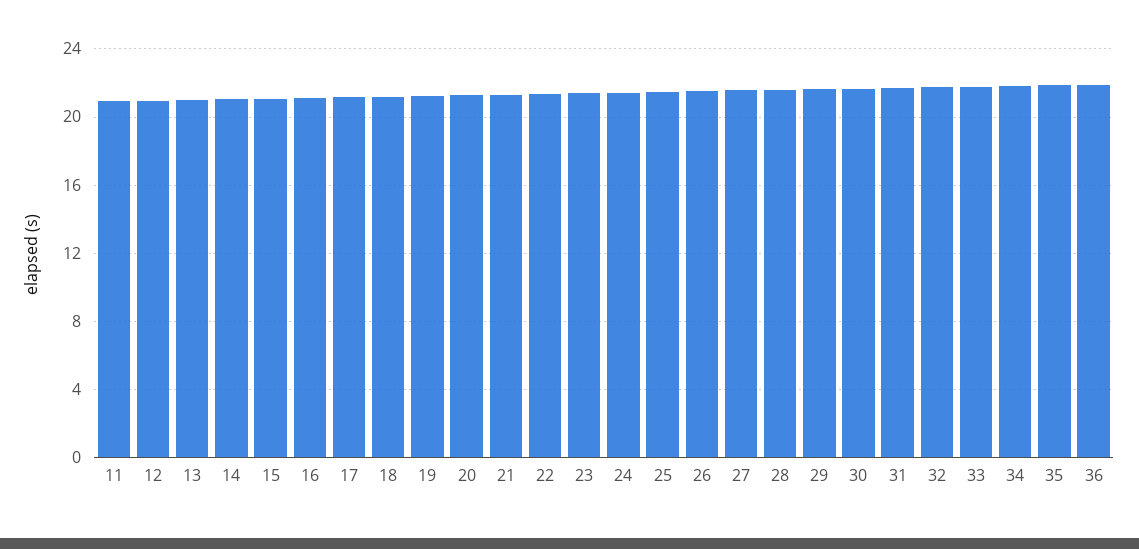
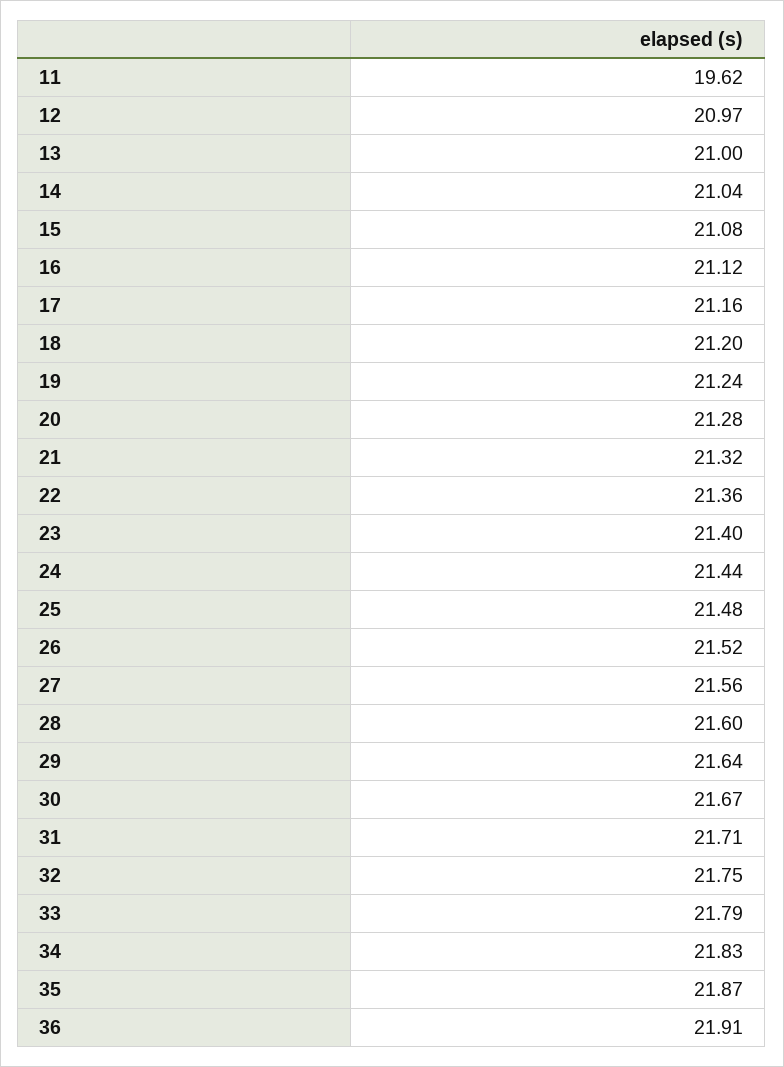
  {
-   "11": 21,
+   "11": 19.62,
    "12": 20.97,
    "13": 21,
    "14": 21.04,
    "15": 21.08,
    "16": 21.12,
    "17": 21.16,
    "18": 21.2,
    "19": 21.24,
    "20": 21.28,
    "21": 21.32,
    "22": 21.36,
    "23": 21.4,
    "24": 21.44,
    "25": 21.48,
    "26": 21.52,
    "27": 21.56,
    "28": 21.6,
    "29": 21.64,
    "30": 21.67,
    "31": 21.71,
    "32": 21.75,
    "33": 21.79,
    "34": 21.83,
    "35": 21.87,
    "36": 21.91
  }

